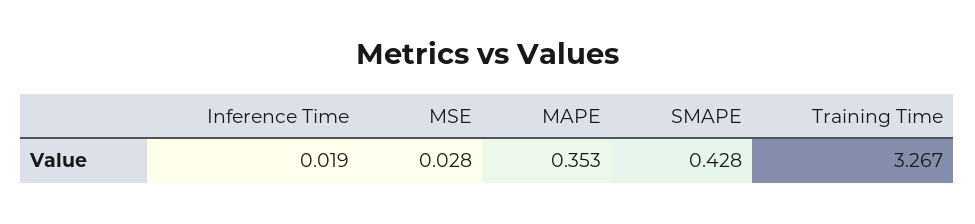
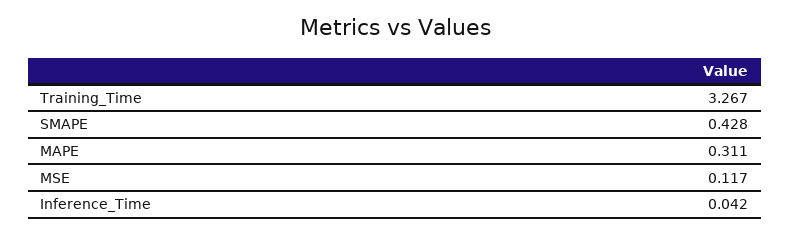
  {
-   "Inference Time": 0.019,
+   "Inference Time": 0.042,
-   "MSE": 0.028,
+   "MSE": 0.117,
-   "MAPE": 0.353,
+   "MAPE": 0.311,
    "SMAPE": 0.428,
    "Training Time": 3.267
  }

